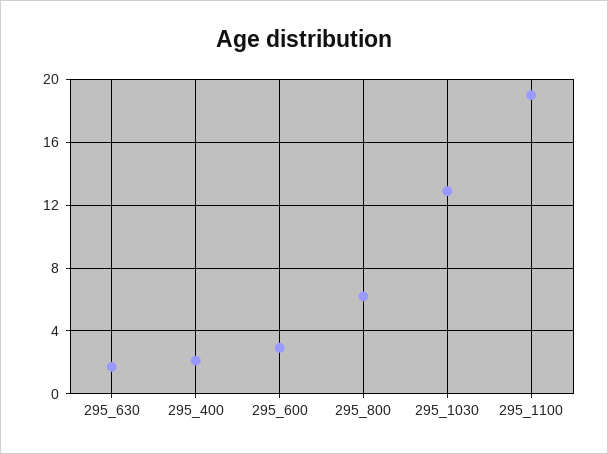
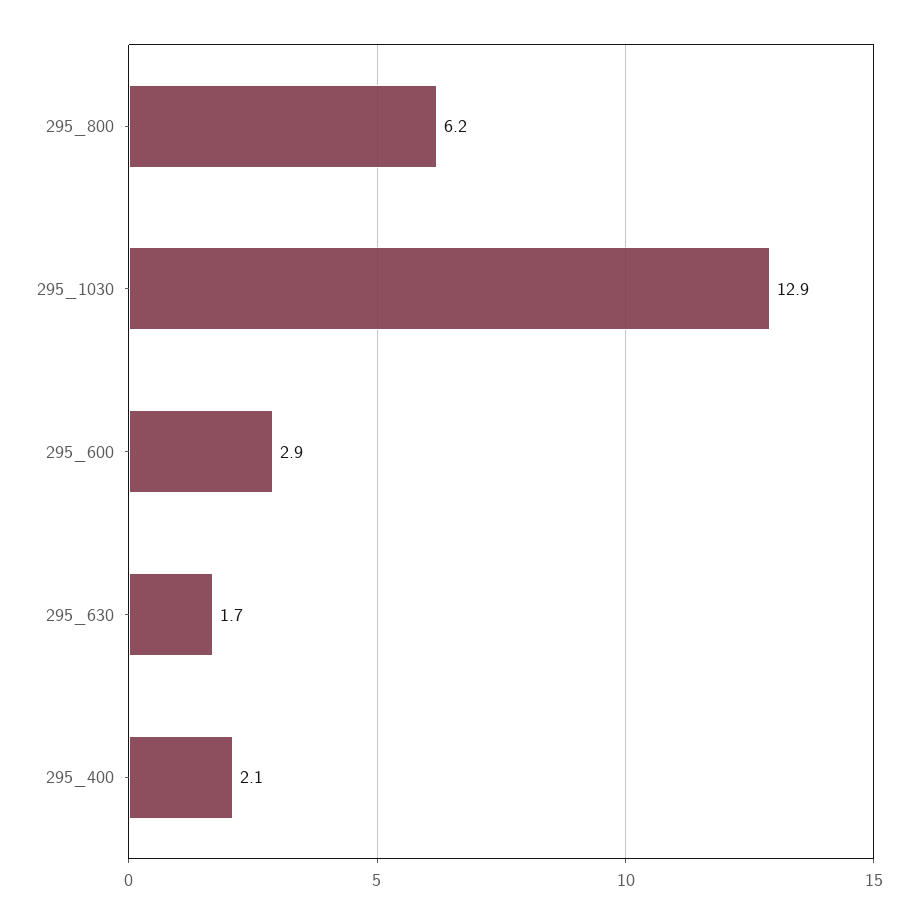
  {
    "295_630": 1.7,
    "295_400": 2.1,
    "295_600": 2.9,
    "295_800": 6.2,
-   "295_1030": 12.9,
+   "295_1030": 12.9
-   "295_1100": 19
  }

